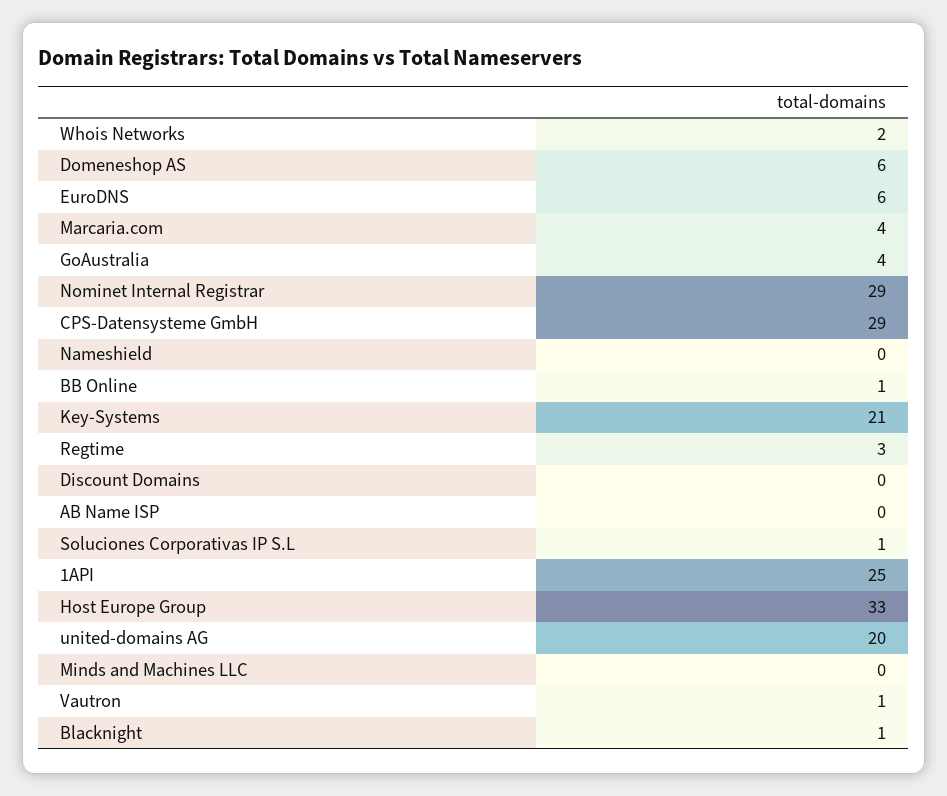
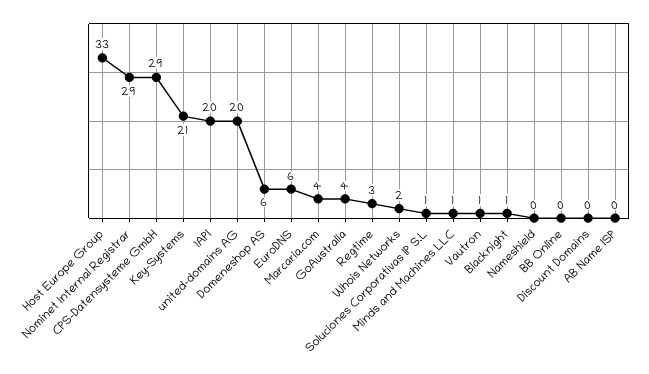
  {
    "Whois Networks": 2,
    "Domeneshop AS": 6,
    "EuroDNS": 6,
    "Marcaria.com": 4,
    "GoAustralia": 4,
    "Nominet Internal Registrar": 29,
    "CPS-Datensysteme GmbH": 29,
    "Nameshield": 0,
-   "BB Online": 1,
+   "BB Online": 0,
    "Key-Systems": 21,
    "Regtime": 3,
    "Discount Domains": 0,
    "AB Name ISP": 0,
    "Soluciones Corporativas IP S.L": 1,
-   "1API": 25,
+   "1API": 20,
    "Host Europe Group": 33,
    "united-domains AG": 20,
-   "Minds and Machines LLC": 0,
+   "Minds and Machines LLC": 1,
    "Vautron": 1,
    "Blacknight": 1
  }

